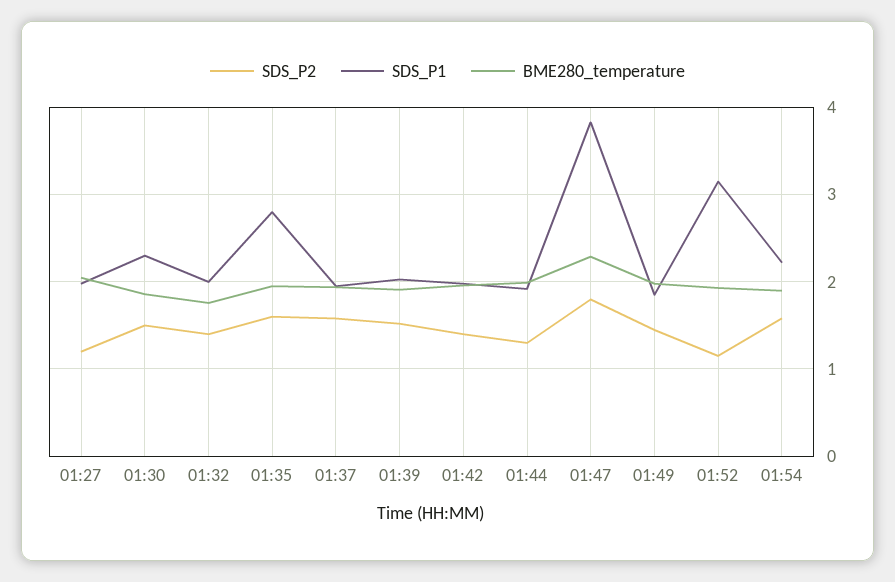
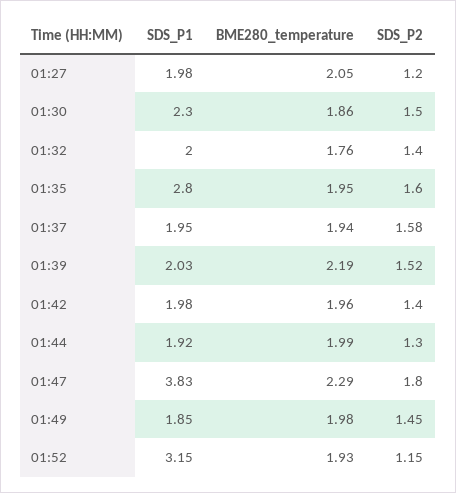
  {
    "SDS_P2": {
      "01:27": 1.2,
      "01:30": 1.5,
      "01:32": 1.4,
      "01:35": 1.6,
      "01:37": 1.58,
      "01:39": 1.52,
      "01:42": 1.4,
      "01:44": 1.3,
      "01:47": 1.8,
      "01:49": 1.45,
-     "01:52": 1.15,
+     "01:52": 1.15
-     "01:54": 1.6
    },
    "SDS_P1": {
      "01:27": 1.98,
      "01:30": 2.3,
      "01:32": 2,
      "01:35": 2.8,
      "01:37": 1.95,
      "01:39": 2.03,
      "01:42": 1.98,
      "01:44": 1.92,
      "01:47": 3.83,
      "01:49": 1.85,
-     "01:52": 3.15,
+     "01:52": 3.15
-     "01:54": 2.2
    },
    "BME280_temperature": {
      "01:27": 2.05,
      "01:30": 1.86,
      "01:32": 1.76,
      "01:35": 1.95,
      "01:37": 1.94,
-     "01:39": 1.9,
+     "01:39": 2.19,
      "01:42": 1.96,
      "01:44": 1.99,
      "01:47": 2.29,
      "01:49": 1.98,
-     "01:52": 1.93,
+     "01:52": 1.93
-     "01:54": 1.9
    }
  }

